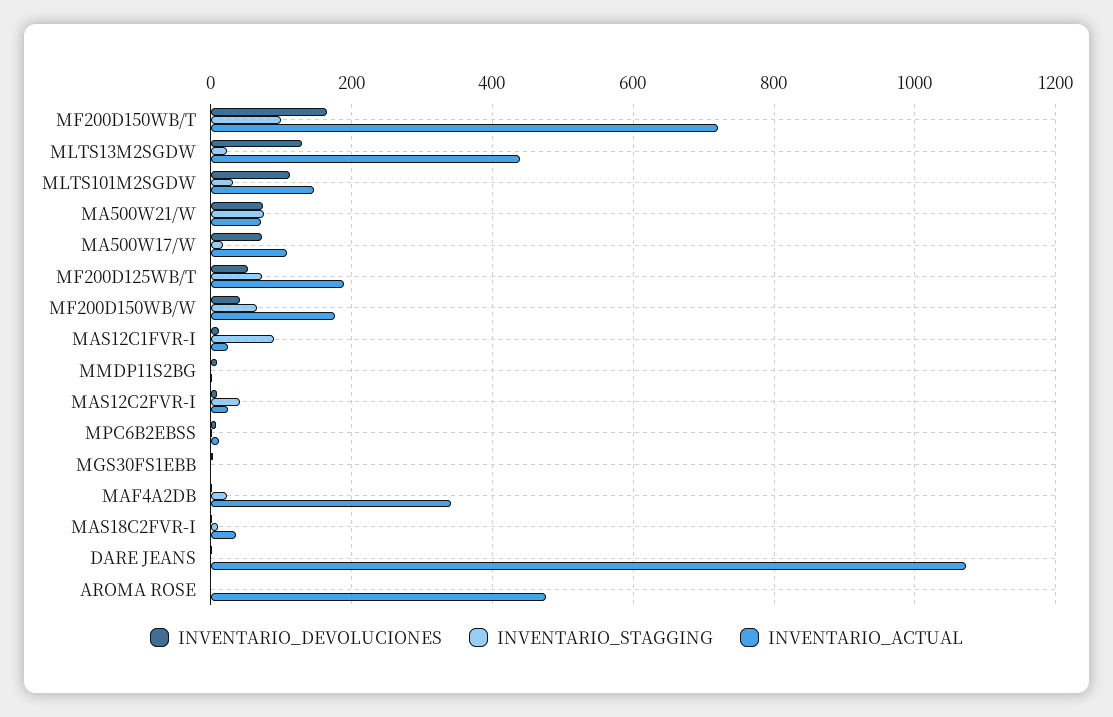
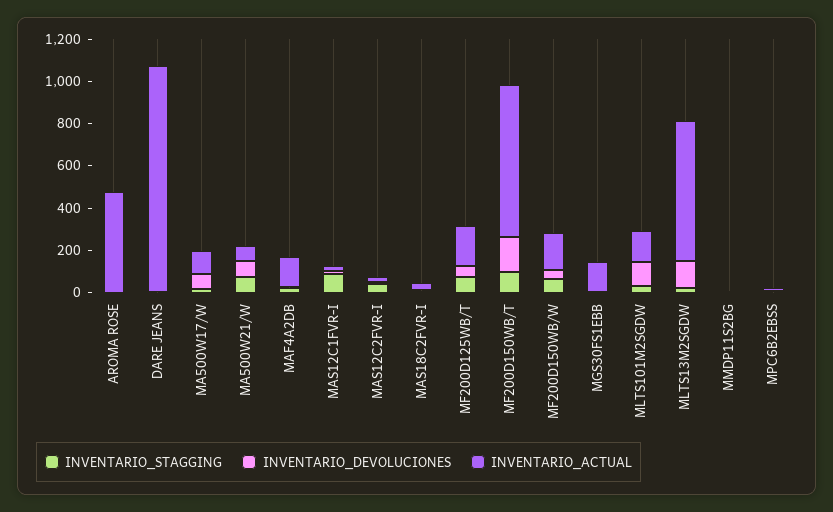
  {
    "INVENTARIO_DEVOLUCIONES": {
      "MF200D150WB/T": 160,
      "MLTS13M2SGDW": 120,
      "MLTS101M2SGDW": 120,
      "MA500W21/W": 80,
      "MA500W17/W": 80,
      "MF200D125WB/T": 60,
      "MF200D150WB/W": 40,
      "MAS12C1FVR-I": 20,
      "MMDP11S2BG": 0,
      "MAS12C2FVR-I": 0,
      "MPC6B2EBSS": 0,
      "MGS30FS1EBB": 0,
      "MAF4A2DB": 0,
      "MAS18C2FVR-I": 0,
      "DARE JEANS": 0,
      "AROMA ROSE": 0
    },
    "INVENTARIO_STAGGING": {
      "MF200D150WB/T": 100,
      "MLTS13M2SGDW": 20,
      "MLTS101M2SGDW": 40,
      "MA500W21/W": 80,
      "MA500W17/W": 20,
      "MF200D125WB/T": 80,
      "MF200D150WB/W": 60,
      "MAS12C1FVR-I": 80,
      "MMDP11S2BG": 0,
      "MAS12C2FVR-I": 40,
      "MPC6B2EBSS": 0,
      "MGS30FS1EBB": 0,
      "MAF4A2DB": 20,
      "MAS18C2FVR-I": 20,
      "DARE JEANS": 0,
      "AROMA ROSE": 0
    },
    "INVENTARIO_ACTUAL": {
      "MF200D150WB/T": 720,
-     "MLTS13M2SGDW": 440,
+     "MLTS13M2SGDW": 650,
      "MLTS101M2SGDW": 140,
      "MA500W21/W": 80,
      "MA500W17/W": 100,
      "MF200D125WB/T": 180,
      "MF200D150WB/W": 180,
      "MAS12C1FVR-I": 20,
      "MMDP11S2BG": 0,
      "MAS12C2FVR-I": 20,
      "MPC6B2EBSS": 20,
-     "MGS30FS1EBB": 0,
+     "MGS30FS1EBB": 150,
-     "MAF4A2DB": 340,
+     "MAF4A2DB": 150,
      "MAS18C2FVR-I": 40,
      "DARE JEANS": 1080,
      "AROMA ROSE": 480
    }
  }

